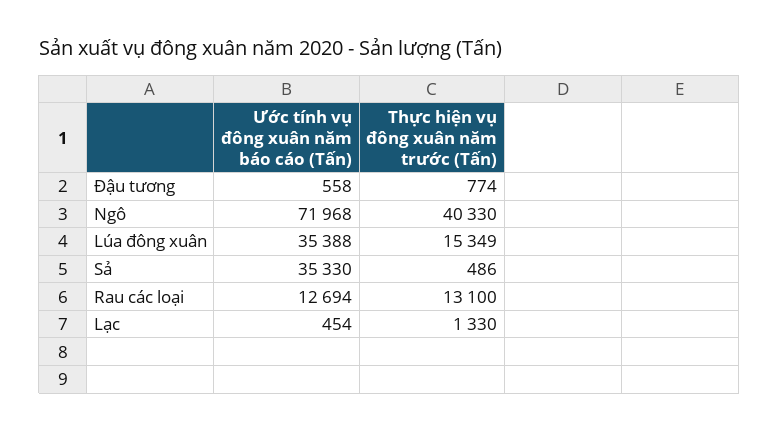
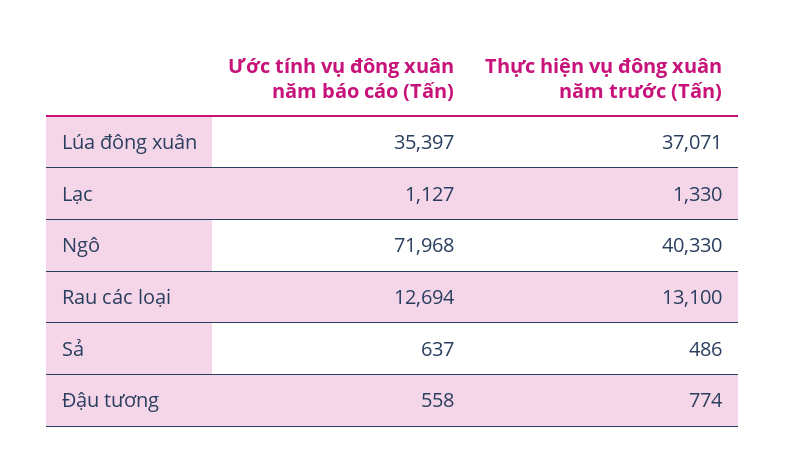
  {
    "Ước tính vụ đông xuân năm báo cáo (Tấn)": {
      "Đậu tương": 558,
      "Ngô": 71968,
-     "Lúa đông xuân": 35388,
+     "Lúa đông xuân": 35397,
-     "Sả": 35330,
+     "Sả": 637,
      "Rau các loại": 12694,
-     "Lạc": 454
+     "Lạc": 1127
    },
    "Thực hiện vụ đông xuân năm trước (Tấn)": {
      "Đậu tương": 774,
      "Ngô": 40330,
-     "Lúa đông xuân": 15349,
+     "Lúa đông xuân": 37071,
      "Sả": 486,
      "Rau các loại": 13100,
      "Lạc": 1330
    }
  }

